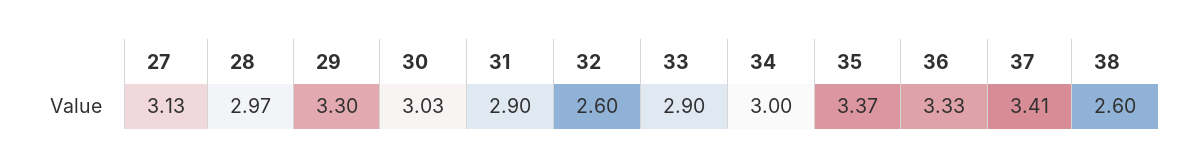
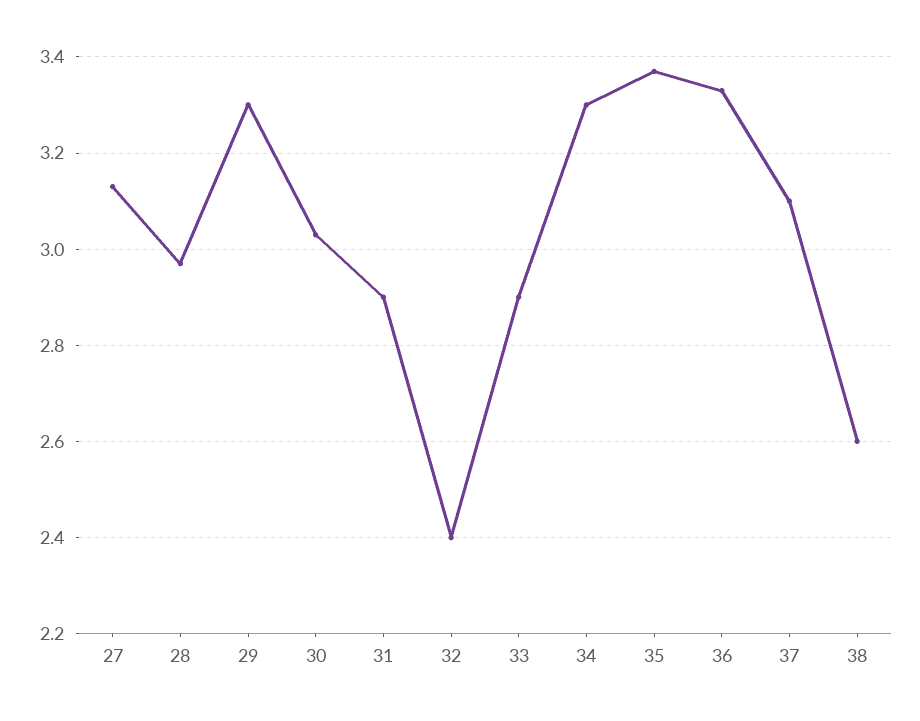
  {
    "27": 3.13,
    "28": 2.97,
    "29": 3.3,
    "30": 3.03,
    "31": 2.9,
-   "32": 2.6,
+   "32": 2.4,
    "33": 2.9,
-   "34": 3,
+   "34": 3.3,
    "35": 3.37,
    "36": 3.33,
-   "37": 3.41,
+   "37": 3.1,
    "38": 2.6
  }

